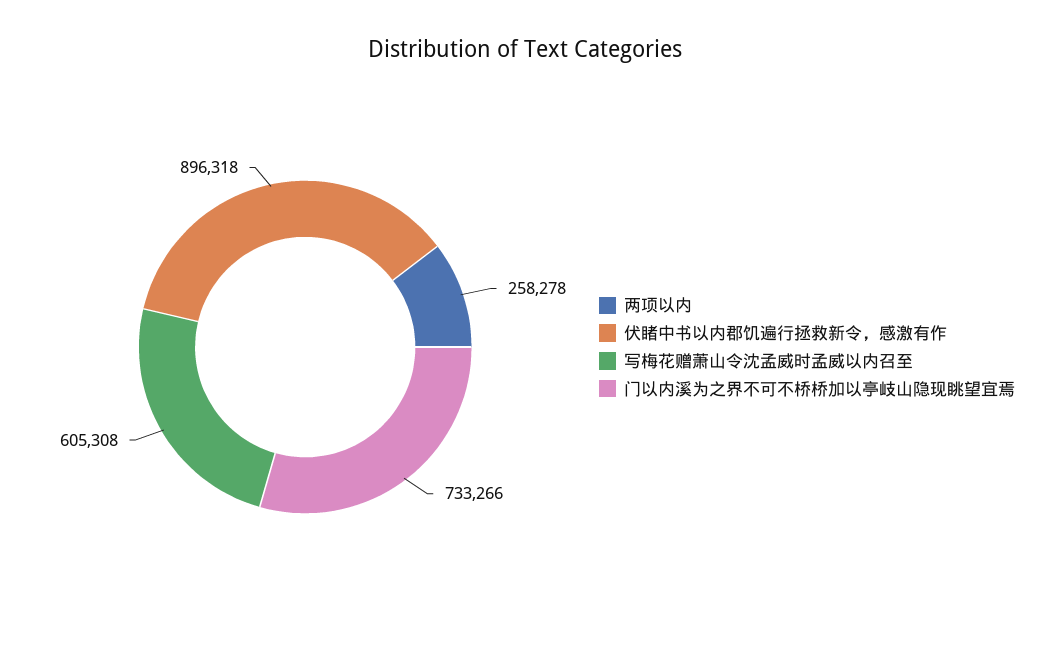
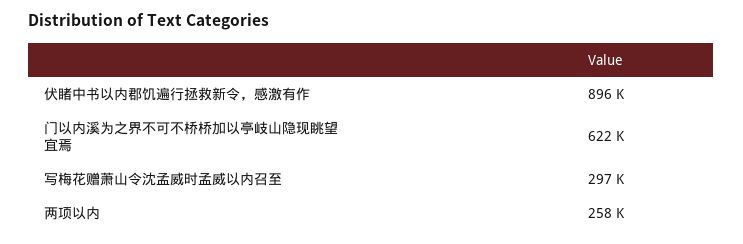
  {
    "两项以内": 258278,
    "伏睹中书以内郡饥遍行拯救新令，感激有作": 896318,
-   "写梅花赠萧山令沈孟威时孟威以内召至": 605308,
+   "写梅花赠萧山令沈孟威时孟威以内召至": 297000,
-   "门以内溪为之界不可不桥桥加以亭岐山隐现眺望宜焉": 733266
+   "门以内溪为之界不可不桥桥加以亭岐山隐现眺望宜焉": 622000
  }

